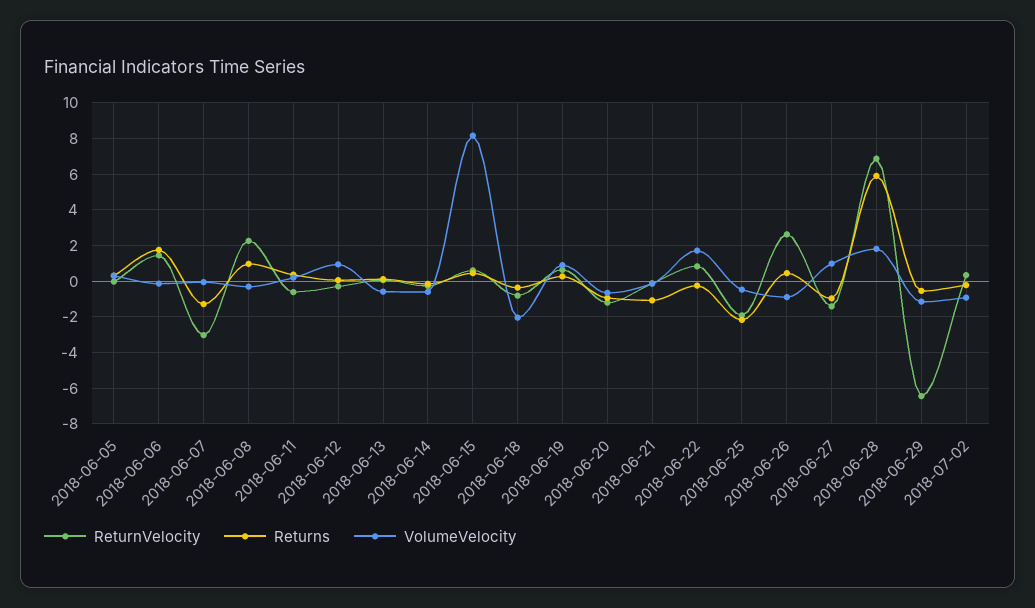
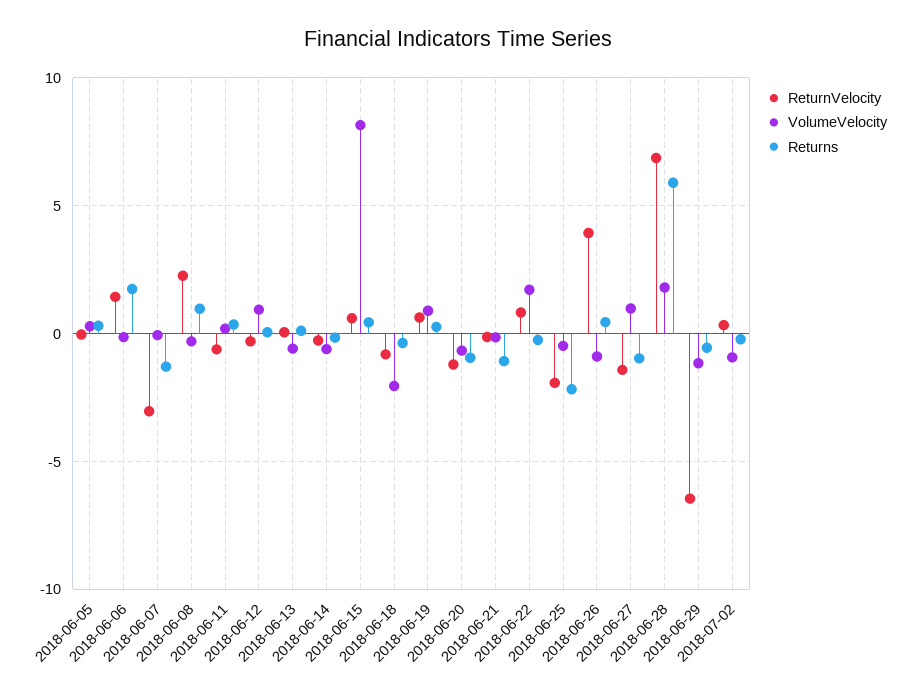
  {
    "ReturnVelocity": {
      "2018-06-05": 0,
      "2018-06-06": 1.5,
      "2018-06-07": -3,
      "2018-06-08": 2.5,
      "2018-06-11": -0.5,
      "2018-06-12": -0.5,
      "2018-06-13": 0,
      "2018-06-14": -0.5,
      "2018-06-15": 0.5,
      "2018-06-18": -1,
      "2018-06-19": 0.5,
      "2018-06-20": -1,
      "2018-06-21": 0,
      "2018-06-22": 1,
      "2018-06-25": -2,
-     "2018-06-26": 2.5,
+     "2018-06-26": 4,
      "2018-06-27": -1.5,
      "2018-06-28": 7,
      "2018-06-29": -6.5,
      "2018-07-02": 0.5
    },
    "Returns": {
      "2018-06-05": 0.5,
      "2018-06-06": 1.5,
      "2018-06-07": -1.5,
      "2018-06-08": 1,
      "2018-06-11": 0.5,
      "2018-06-12": 0,
      "2018-06-13": 0,
      "2018-06-14": 0,
      "2018-06-15": 0.5,
      "2018-06-18": -0.5,
      "2018-06-19": 0.5,
      "2018-06-20": -1,
      "2018-06-21": -1,
      "2018-06-22": -0.5,
      "2018-06-25": -2,
      "2018-06-26": 0.5,
      "2018-06-27": -1,
      "2018-06-28": 6,
      "2018-06-29": -0.5,
      "2018-07-02": 0
    },
    "VolumeVelocity": {
      "2018-06-05": 0.5,
      "2018-06-06": 0,
      "2018-06-07": 0,
      "2018-06-08": -0.5,
      "2018-06-11": 0,
      "2018-06-12": 1,
      "2018-06-13": -0.5,
      "2018-06-14": -0.5,
      "2018-06-15": 8,
      "2018-06-18": -2,
      "2018-06-19": 1,
      "2018-06-20": -0.5,
      "2018-06-21": 0,
      "2018-06-22": 1.5,
      "2018-06-25": -0.5,
      "2018-06-26": -1,
      "2018-06-27": 1,
      "2018-06-28": 2,
      "2018-06-29": -1,
      "2018-07-02": -1
    }
  }

